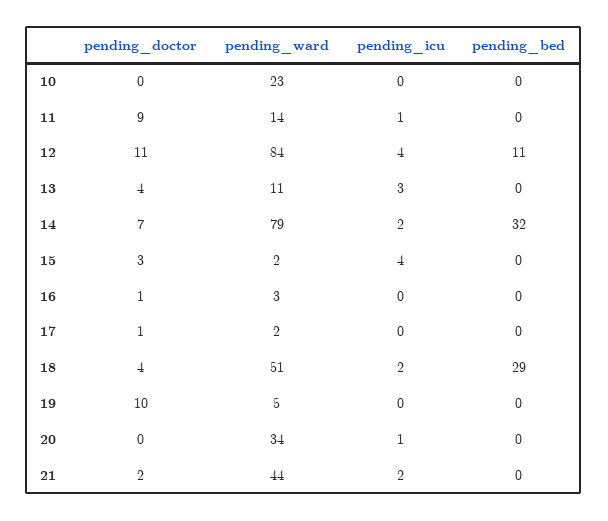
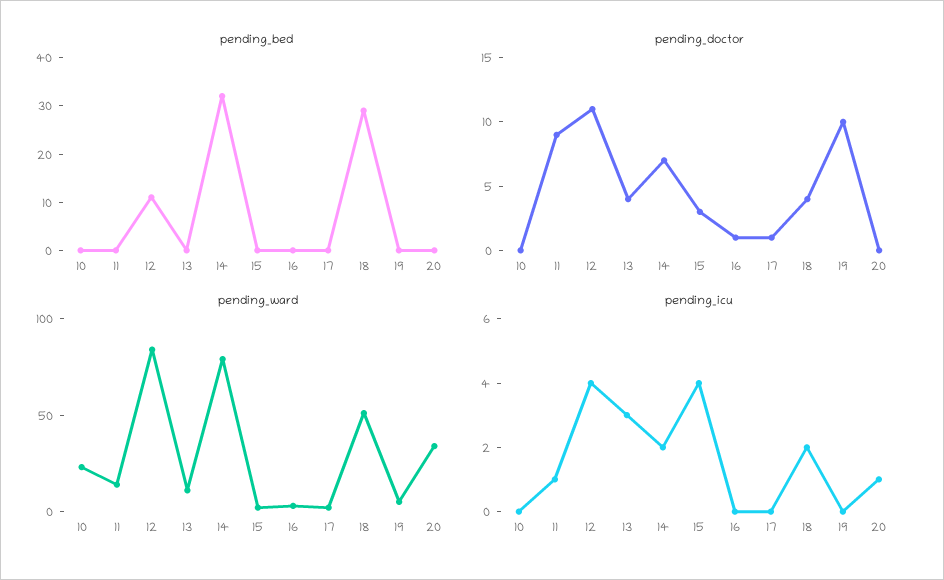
  {
    "pending_doctor": {
      "10": 0,
      "11": 9,
      "12": 11,
      "13": 4,
      "14": 7,
      "15": 3,
      "16": 1,
      "17": 1,
      "18": 4,
      "19": 10,
-     "20": 0,
+     "20": 0
-     "21": 2
    },
    "pending_ward": {
      "10": 23,
      "11": 14,
      "12": 84,
      "13": 11,
      "14": 79,
      "15": 2,
      "16": 3,
      "17": 2,
      "18": 51,
      "19": 5,
-     "20": 34,
+     "20": 34
-     "21": 44
    },
    "pending_icu": {
      "10": 0,
      "11": 1,
      "12": 4,
      "13": 3,
      "14": 2,
      "15": 4,
      "16": 0,
      "17": 0,
      "18": 2,
      "19": 0,
-     "20": 1,
+     "20": 1
-     "21": 2
    },
    "pending_bed": {
      "10": 0,
      "11": 0,
      "12": 11,
      "13": 0,
      "14": 32,
      "15": 0,
      "16": 0,
      "17": 0,
      "18": 29,
      "19": 0,
-     "20": 0,
+     "20": 0
-     "21": 0
    }
  }

